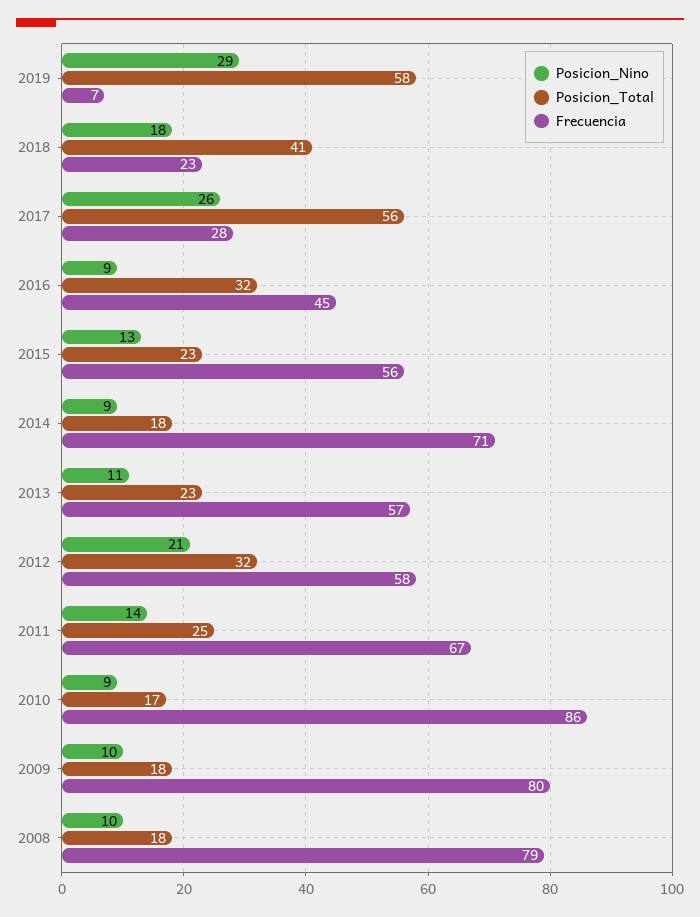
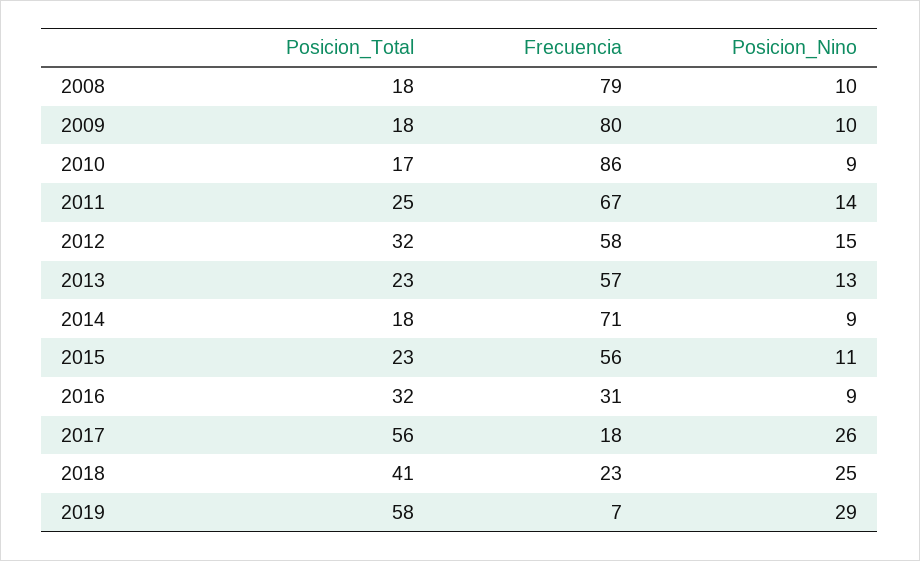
  {
    "Posicion_Nino": {
      "2019": 29,
-     "2018": 18,
+     "2018": 25,
      "2017": 26,
      "2016": 9,
-     "2015": 13,
+     "2015": 11,
      "2014": 9,
-     "2013": 11,
+     "2013": 13,
-     "2012": 21,
+     "2012": 15,
      "2011": 14,
      "2010": 9,
      "2009": 10,
      "2008": 10
    },
    "Posicion_Total": {
      "2019": 58,
      "2018": 41,
      "2017": 56,
      "2016": 32,
      "2015": 23,
      "2014": 18,
      "2013": 23,
      "2012": 32,
      "2011": 25,
      "2010": 17,
      "2009": 18,
      "2008": 18
    },
    "Frecuencia": {
      "2019": 7,
      "2018": 23,
-     "2017": 28,
+     "2017": 18,
-     "2016": 45,
+     "2016": 31,
      "2015": 56,
      "2014": 71,
      "2013": 57,
      "2012": 58,
      "2011": 67,
      "2010": 86,
      "2009": 80,
      "2008": 79
    }
  }

